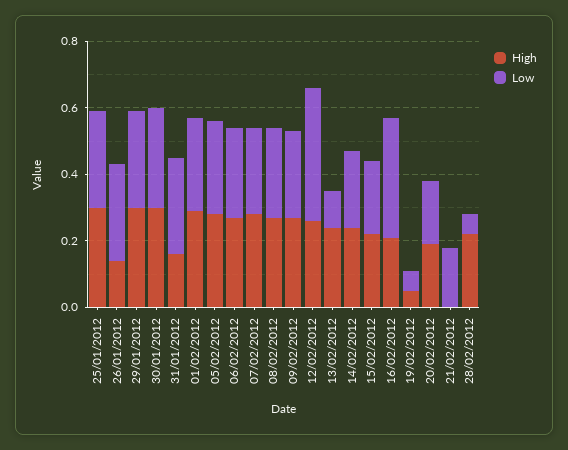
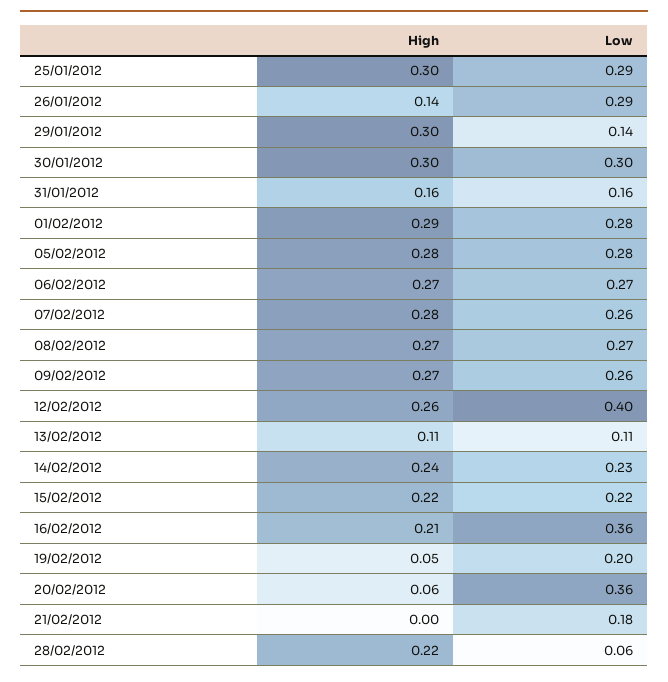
  {
    "High": {
      "25/01/2012": 0.3,
      "26/01/2012": 0.14,
      "29/01/2012": 0.3,
      "30/01/2012": 0.3,
      "31/01/2012": 0.16,
      "01/02/2012": 0.29,
      "05/02/2012": 0.28,
      "06/02/2012": 0.27,
      "07/02/2012": 0.28,
      "08/02/2012": 0.27,
      "09/02/2012": 0.27,
      "12/02/2012": 0.26,
-     "13/02/2012": 0.25,
+     "13/02/2012": 0.11,
      "14/02/2012": 0.24,
      "15/02/2012": 0.22,
      "16/02/2012": 0.21,
      "19/02/2012": 0.05,
-     "20/02/2012": 0.2,
+     "20/02/2012": 0.06,
      "21/02/2012": 0,
      "28/02/2012": 0.22
    },
    "Low": {
      "25/01/2012": 0.29,
      "26/01/2012": 0.29,
-     "29/01/2012": 0.3,
+     "29/01/2012": 0.14,
      "30/01/2012": 0.3,
-     "31/01/2012": 0.3,
+     "31/01/2012": 0.16,
      "01/02/2012": 0.28,
      "05/02/2012": 0.28,
      "06/02/2012": 0.27,
      "07/02/2012": 0.26,
      "08/02/2012": 0.27,
      "09/02/2012": 0.26,
      "12/02/2012": 0.4,
      "13/02/2012": 0.11,
      "14/02/2012": 0.23,
      "15/02/2012": 0.22,
      "16/02/2012": 0.36,
-     "19/02/2012": 0.05,
+     "19/02/2012": 0.2,
-     "20/02/2012": 0.2,
+     "20/02/2012": 0.36,
      "21/02/2012": 0.18,
      "28/02/2012": 0.06
    }
  }

